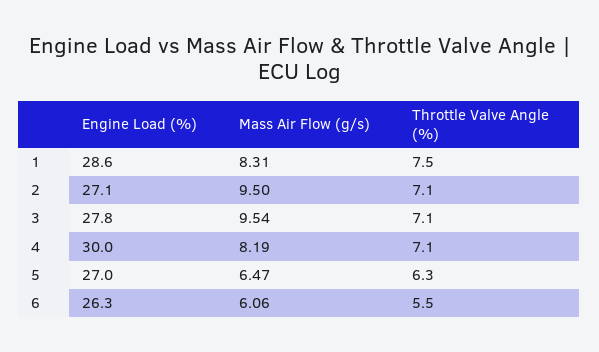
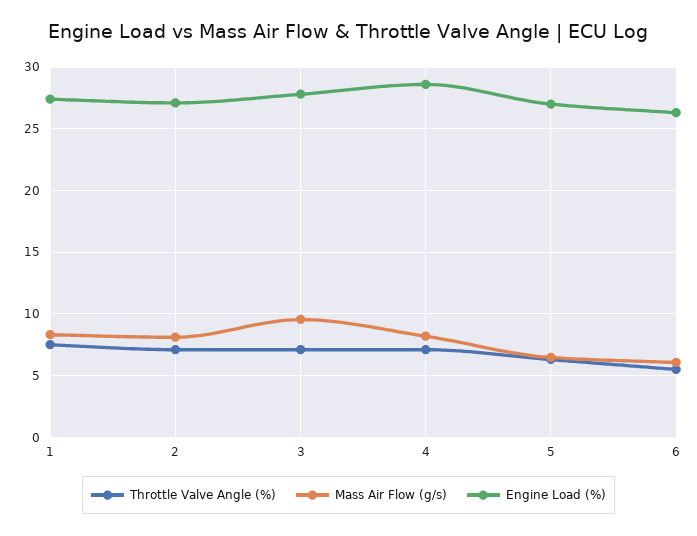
  {
    "Engine Load (%)": {
-     "1": 28.6,
+     "1": 27.5,
      "2": 27.1,
      "3": 27.8,
-     "4": 30,
+     "4": 28.5,
      "5": 27,
      "6": 26.3
    },
    "Mass Air Flow (g/s)": {
      "1": 8.31,
-     "2": 9.5,
+     "2": 8,
      "3": 9.54,
      "4": 8.19,
      "5": 6.47,
      "6": 6.06
    },
    "Throttle Valve Angle (%)": {
      "1": 7.5,
      "2": 7.1,
      "3": 7.1,
      "4": 7.1,
      "5": 6.3,
      "6": 5.5
    }
  }

